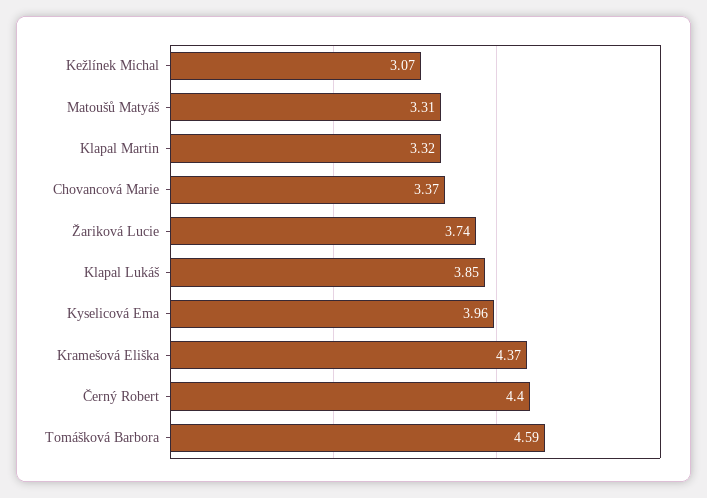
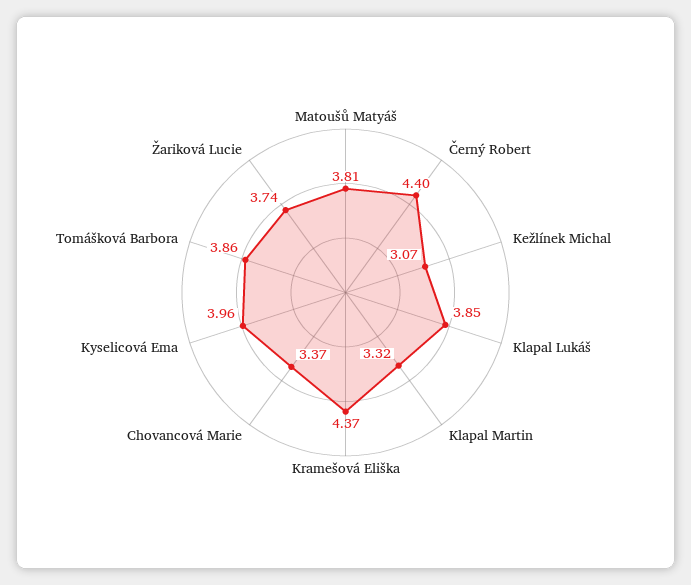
  {
    "Kežlínek Michal": 3.07,
-   "Matoušů Matyáš": 3.31,
+   "Matoušů Matyáš": 3.81,
    "Klapal Martin": 3.32,
    "Chovancová Marie": 3.37,
    "Žariková Lucie": 3.74,
    "Klapal Lukáš": 3.85,
    "Kyselicová Ema": 3.96,
    "Kramešová Eliška": 4.37,
    "Černý Robert": 4.4,
-   "Tomášková Barbora": 4.59
+   "Tomášková Barbora": 3.86
  }

